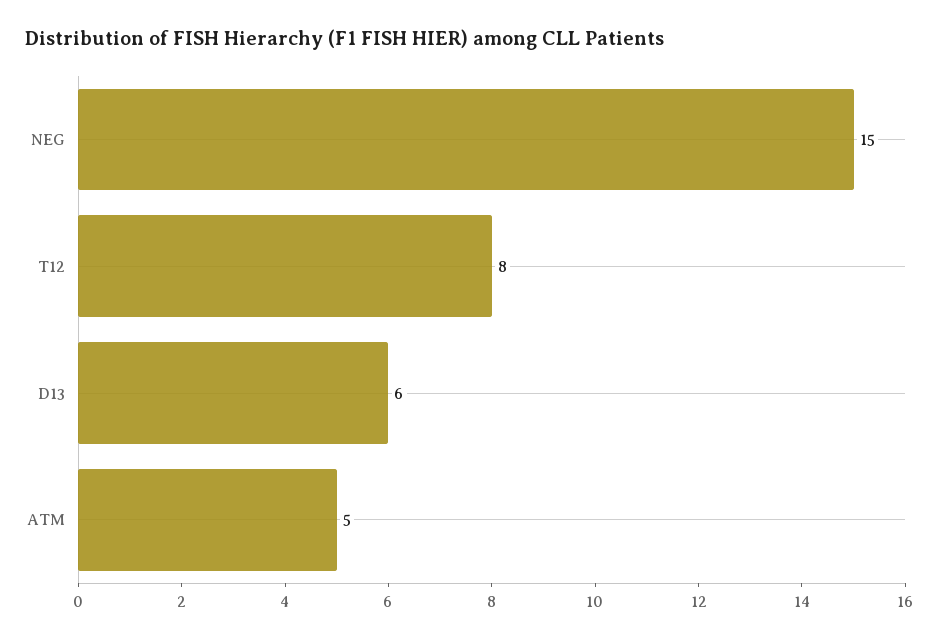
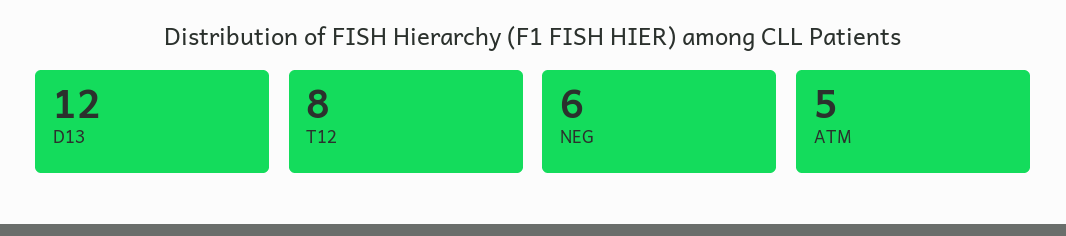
  {
-   "NEG": 15,
+   "NEG": 6,
    "T12": 8,
-   "D13": 6,
+   "D13": 12,
    "ATM": 5
  }

